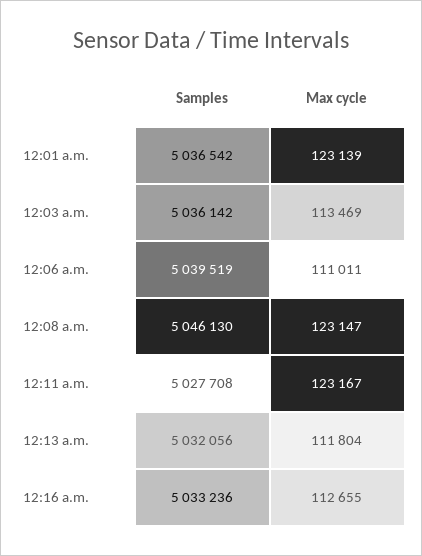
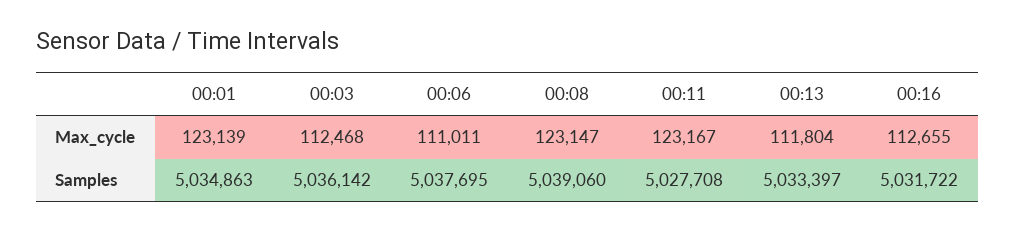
  {
    "Samples": {
-     "12:01 a.m.": 5036542,
+     "12:01 a.m.": 5034863,
      "12:03 a.m.": 5036142,
-     "12:06 a.m.": 5039519,
+     "12:06 a.m.": 5037695,
-     "12:08 a.m.": 5046130,
+     "12:08 a.m.": 5039060,
      "12:11 a.m.": 5027708,
-     "12:13 a.m.": 5032056,
+     "12:13 a.m.": 5033397,
-     "12:16 a.m.": 5033236
+     "12:16 a.m.": 5031722
    },
    "Max cycle": {
      "12:01 a.m.": 123139,
-     "12:03 a.m.": 113469,
+     "12:03 a.m.": 112468,
      "12:06 a.m.": 111011,
      "12:08 a.m.": 123147,
      "12:11 a.m.": 123167,
      "12:13 a.m.": 111804,
      "12:16 a.m.": 112655
    }
  }

